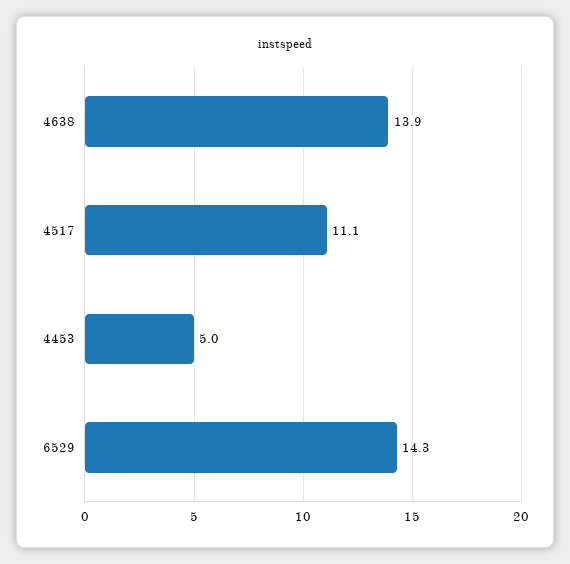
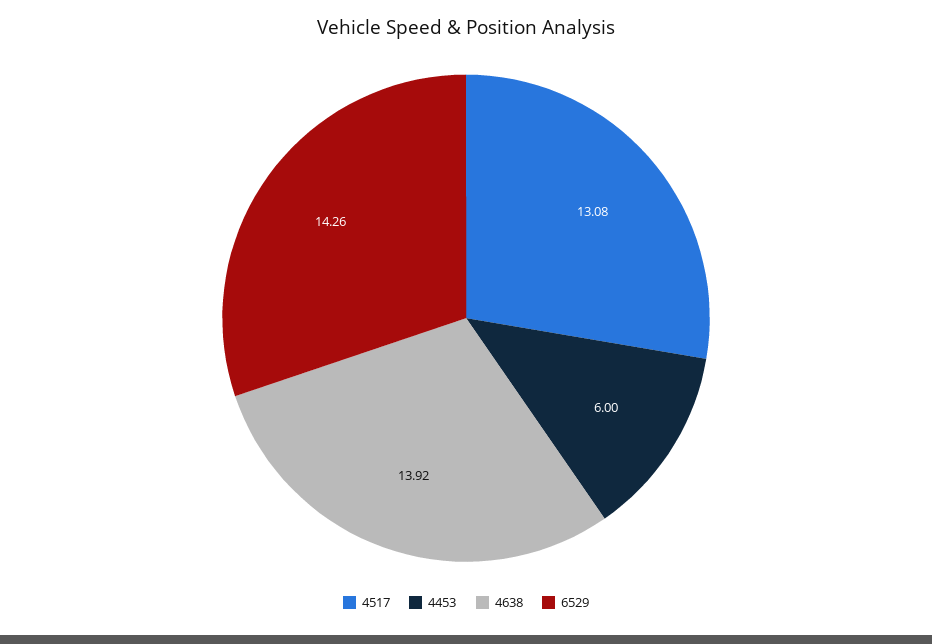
  {
    "4638": 13.92,
-   "4517": 11.1,
+   "4517": 13.08,
-   "4453": 5,
+   "4453": 6,
    "6529": 14.26
  }

